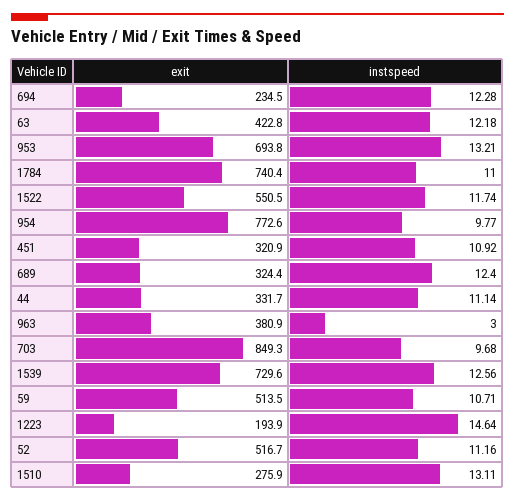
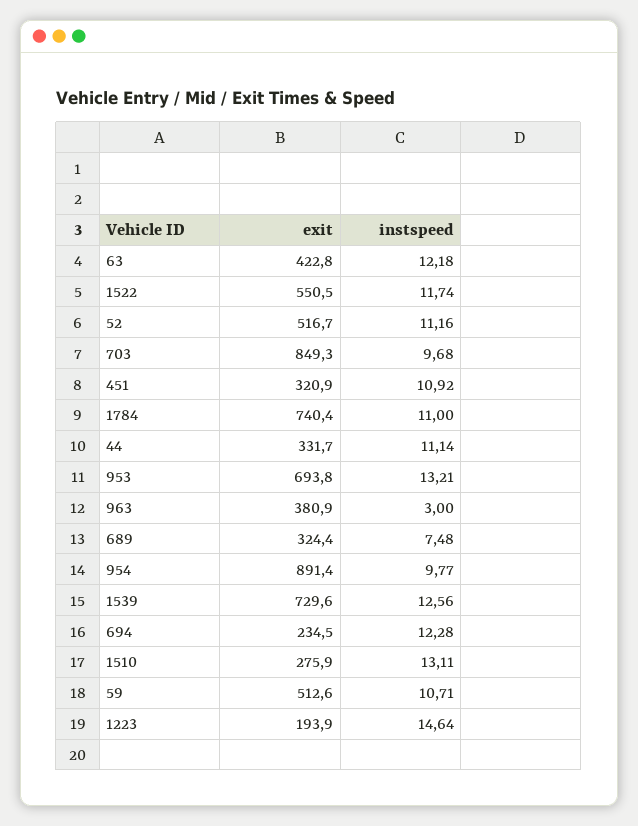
  {
    "exit": {
      "694": 234.5,
      "63": 422.8,
      "953": 693.8,
      "1784": 740.4,
      "1522": 550.5,
-     "954": 772.6,
+     "954": 891.4,
      "451": 320.9,
      "689": 324.4,
      "44": 331.7,
      "963": 380.9,
      "703": 849.3,
      "1539": 729.6,
-     "59": 513.5,
+     "59": 512.6,
      "1223": 193.9,
      "52": 516.7,
      "1510": 275.9
    },
    "instspeed": {
      "694": 12.28,
      "63": 12.18,
      "953": 13.21,
      "1784": 11,
      "1522": 11.74,
      "954": 9.77,
      "451": 10.92,
-     "689": 12.4,
+     "689": 7.48,
      "44": 11.14,
      "963": 3,
      "703": 9.68,
      "1539": 12.56,
      "59": 10.71,
      "1223": 14.64,
      "52": 11.16,
      "1510": 13.11
    }
  }

